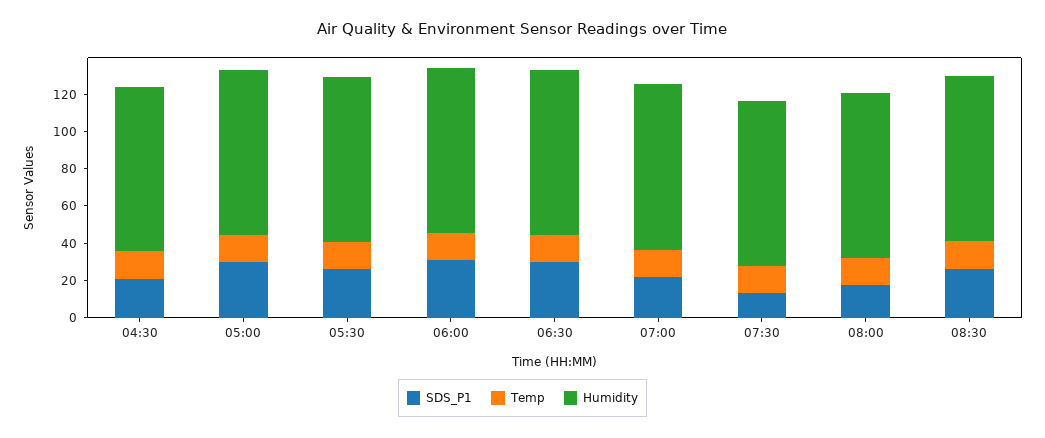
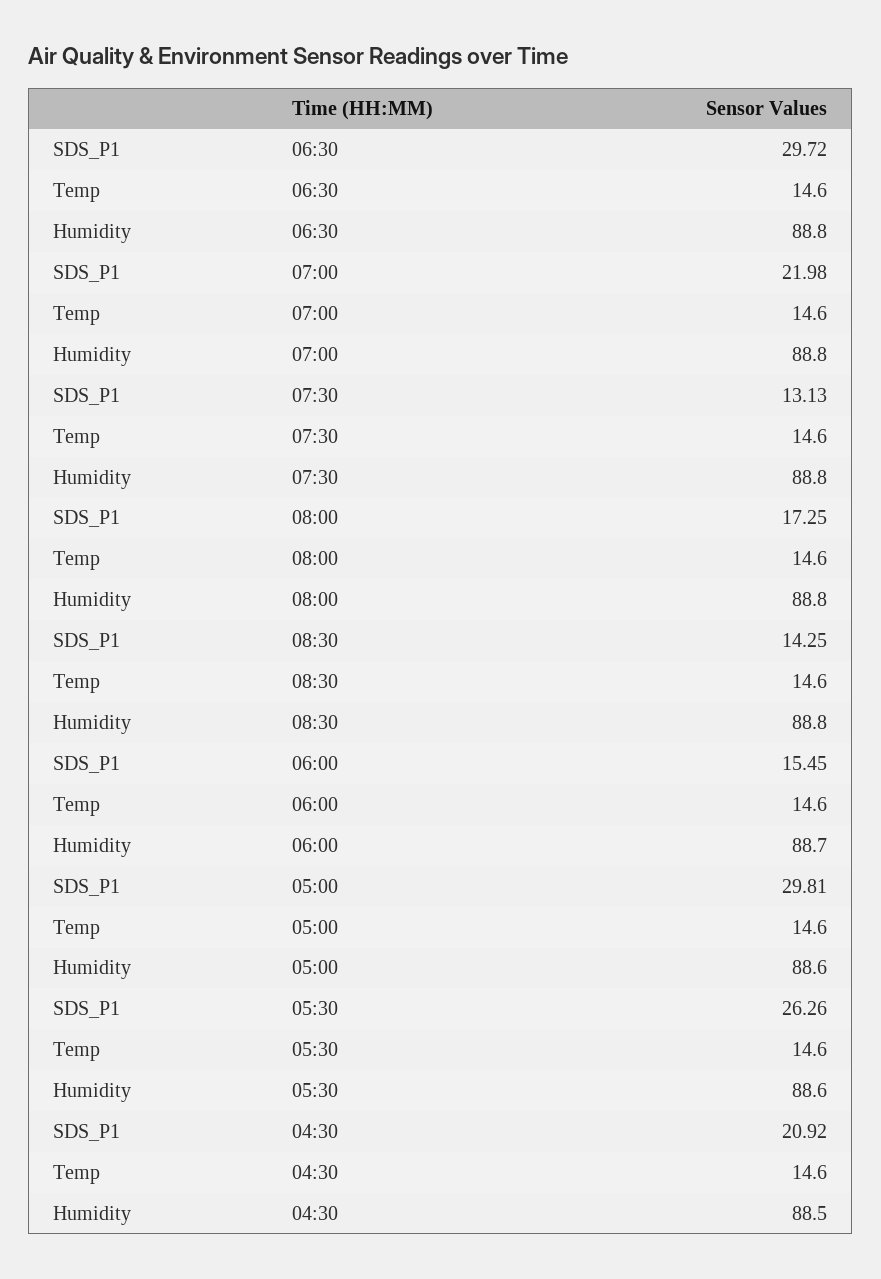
  {
    "SDS_P1": {
      "04:30": 20.92,
      "05:00": 29.81,
      "05:30": 26.26,
-     "06:00": 30,
+     "06:00": 15.45,
      "06:30": 29.72,
      "07:00": 21.98,
      "07:30": 13.13,
      "08:00": 17.25,
-     "08:30": 25
+     "08:30": 14.25
    },
    "Temp": {
      "04:30": 14.6,
      "05:00": 14.6,
      "05:30": 14.6,
      "06:00": 14.6,
      "06:30": 14.6,
      "07:00": 14.6,
      "07:30": 14.6,
      "08:00": 14.6,
      "08:30": 14.6
    },
    "Humidity": {
      "04:30": 88.5,
      "05:00": 88.6,
      "05:30": 88.6,
      "06:00": 88.7,
      "06:30": 88.8,
      "07:00": 88.8,
      "07:30": 88.8,
      "08:00": 88.8,
      "08:30": 88.8
    }
  }

